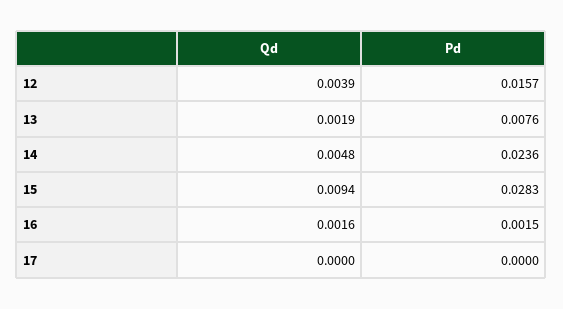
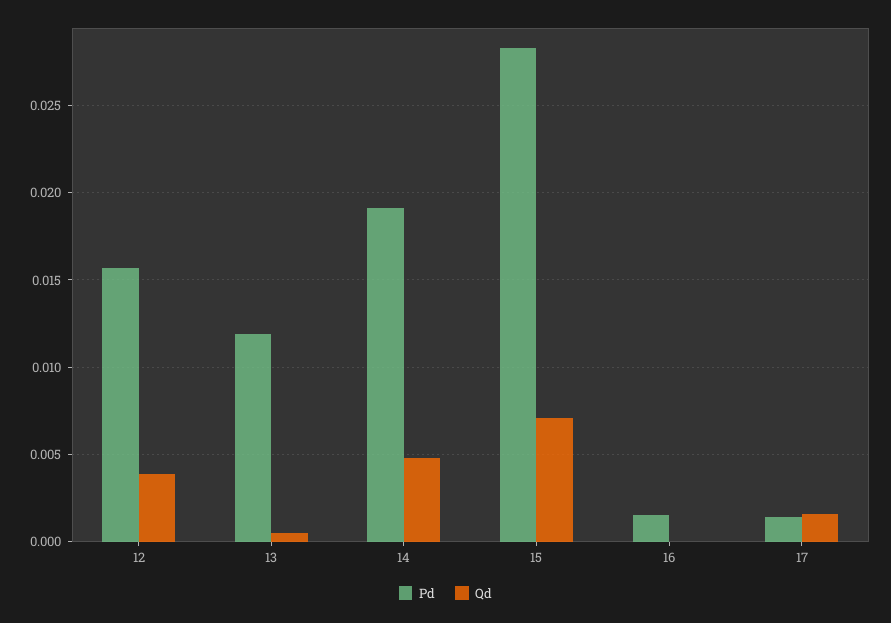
  {
    "Qd": {
      "12": 0.0039,
-     "13": 0.0019,
+     "13": 0.0005,
      "14": 0.0048,
-     "15": 0.0094,
+     "15": 0.007,
-     "16": 0.0016,
+     "16": 0,
-     "17": 0
+     "17": 0.0015
    },
    "Pd": {
      "12": 0.0157,
-     "13": 0.0076,
+     "13": 0.012,
-     "14": 0.0236,
+     "14": 0.019,
      "15": 0.0283,
      "16": 0.0015,
-     "17": 0
+     "17": 0.0015
    }
  }

